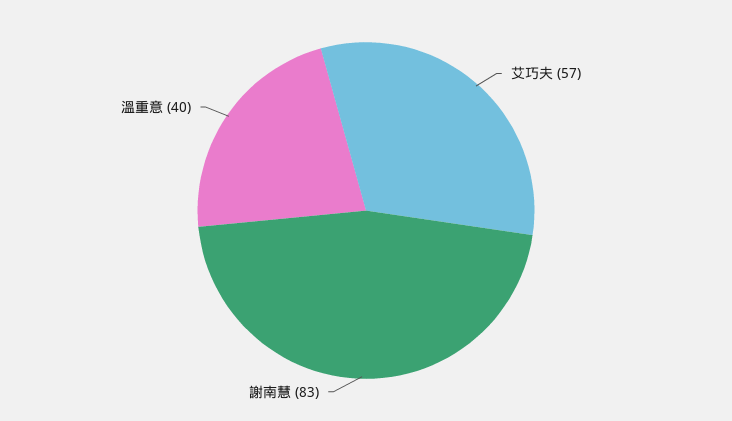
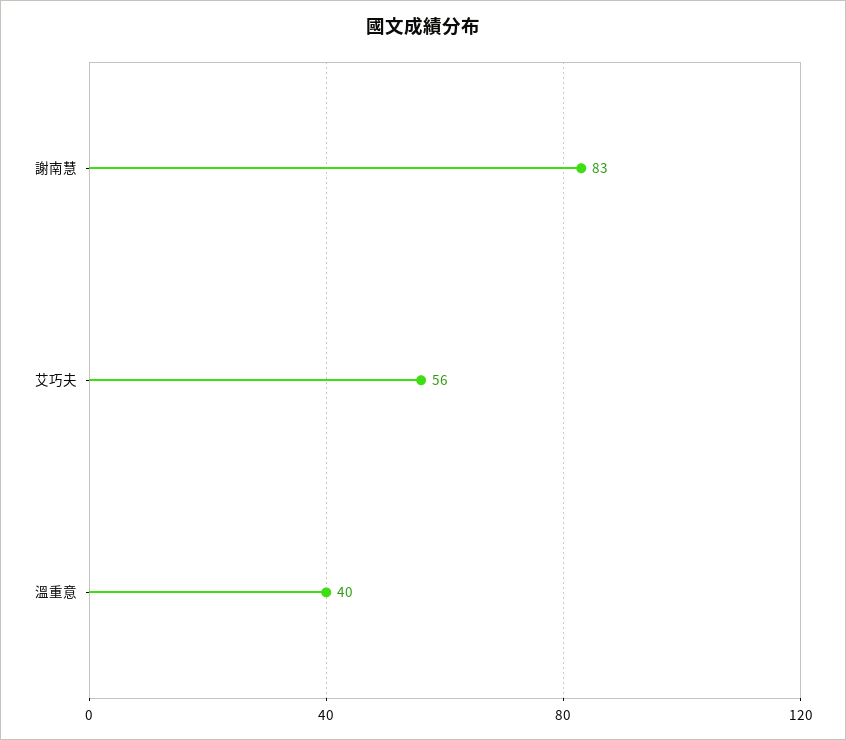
  {
-   "艾巧夫": 57,
+   "艾巧夫": 56,
    "謝南慧": 83,
    "溫重意": 40
  }

